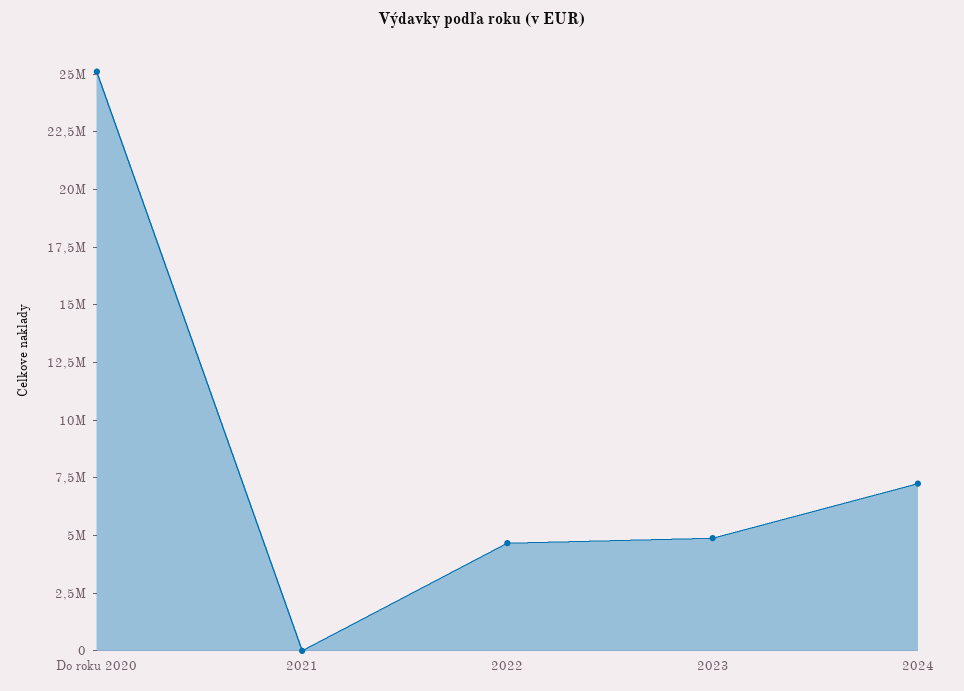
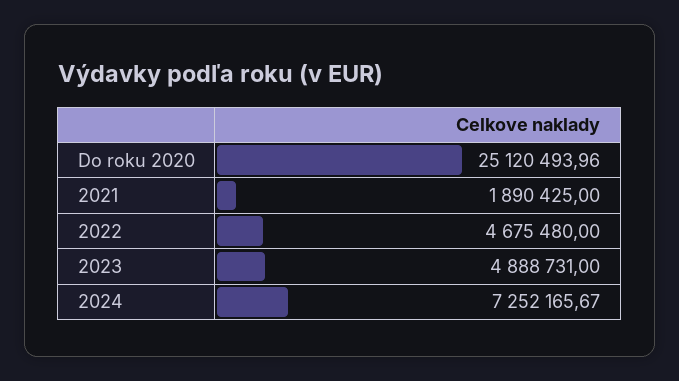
  {
    "Do roku 2020": 25120493.96,
-   "2021": 0,
+   "2021": 1890425,
    "2022": 4675480,
    "2023": 4888731,
    "2024": 7252165.67
  }

